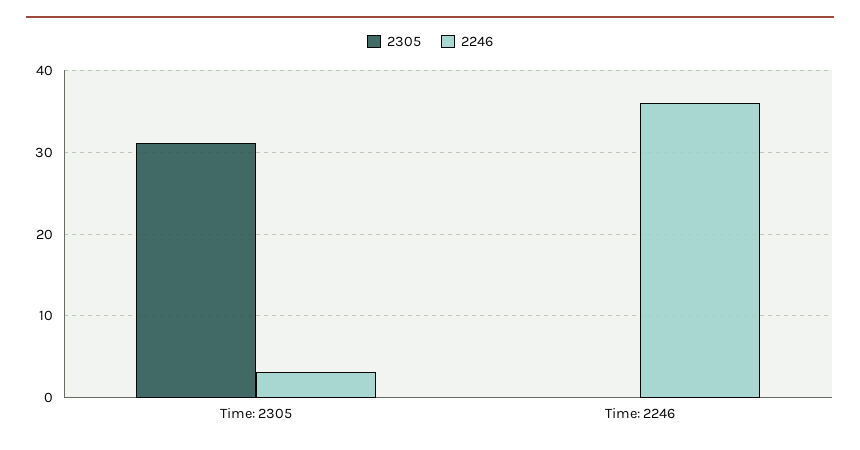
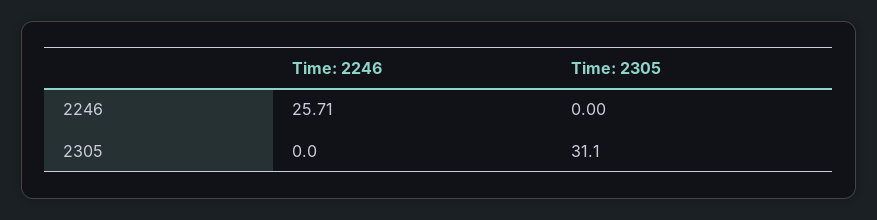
  {
    "2305": {
      "Time: 2305": 31.1,
      "Time: 2246": 0
    },
    "2246": {
-     "Time: 2305": 3,
+     "Time: 2305": 0,
-     "Time: 2246": 36
+     "Time: 2246": 25.71
    }
  }

